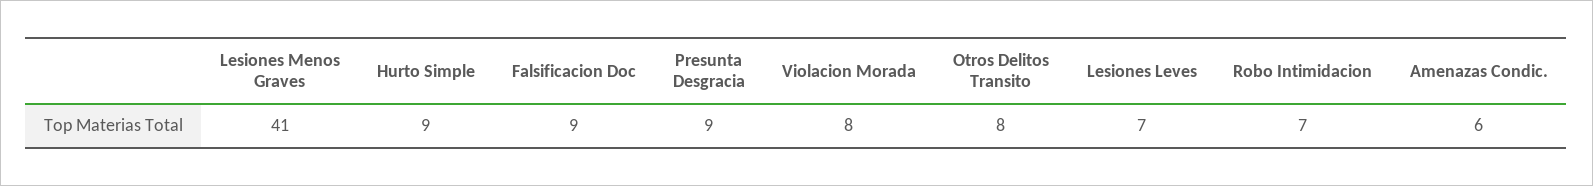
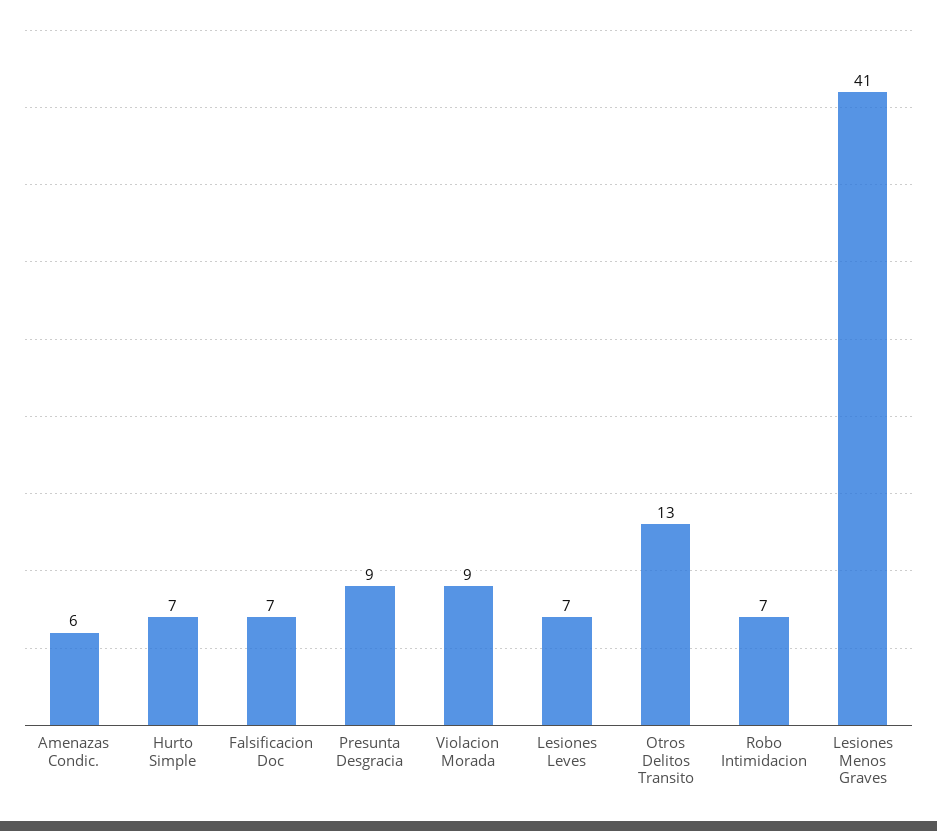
  {
    "Lesiones Menos Graves": 41,
-   "Hurto Simple": 9,
+   "Hurto Simple": 7,
-   "Falsificacion Doc": 9,
+   "Falsificacion Doc": 7,
    "Presunta Desgracia": 9,
-   "Violacion Morada": 8,
+   "Violacion Morada": 9,
-   "Otros Delitos Transito": 8,
+   "Otros Delitos Transito": 13,
    "Lesiones Leves": 7,
    "Robo Intimidacion": 7,
    "Amenazas Condic.": 6
  }

